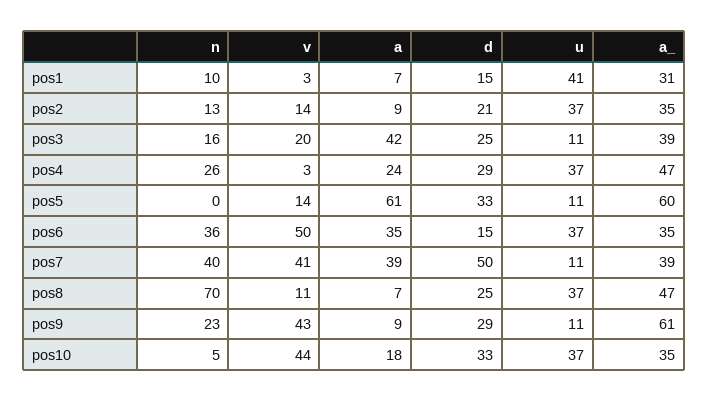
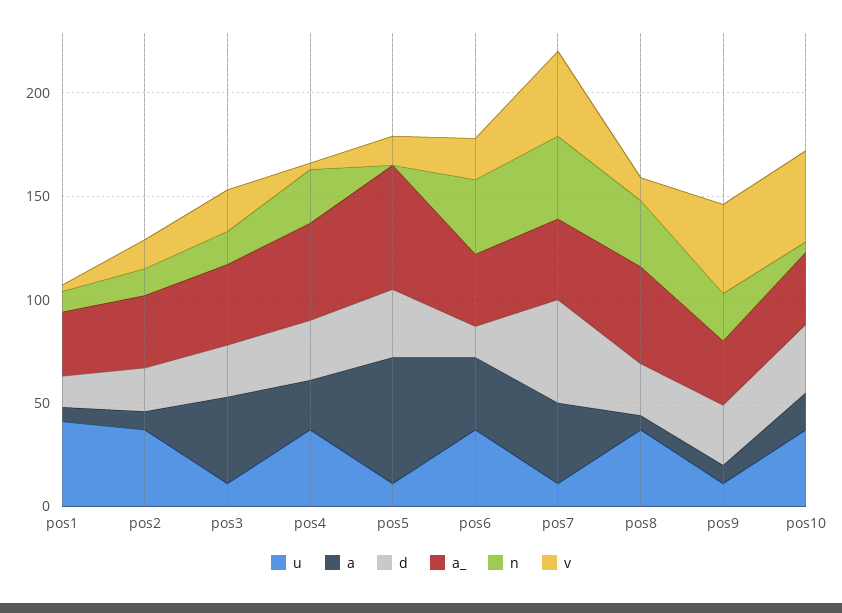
  {
    "n": {
      "pos1": 10,
      "pos2": 13,
      "pos3": 16,
      "pos4": 26,
      "pos5": 0,
      "pos6": 36,
      "pos7": 40,
-     "pos8": 70,
+     "pos8": 30,
      "pos9": 23,
      "pos10": 5
    },
    "v": {
      "pos1": 3,
      "pos2": 14,
      "pos3": 20,
      "pos4": 3,
      "pos5": 14,
-     "pos6": 50,
+     "pos6": 20,
      "pos7": 41,
      "pos8": 11,
      "pos9": 43,
      "pos10": 44
    },
    "a": {
      "pos1": 7,
      "pos2": 9,
      "pos3": 42,
      "pos4": 24,
      "pos5": 61,
      "pos6": 35,
      "pos7": 39,
      "pos8": 7,
      "pos9": 9,
      "pos10": 18
    },
    "d": {
      "pos1": 15,
      "pos2": 21,
      "pos3": 25,
      "pos4": 29,
      "pos5": 33,
      "pos6": 15,
      "pos7": 50,
      "pos8": 25,
      "pos9": 29,
      "pos10": 33
    },
    "u": {
      "pos1": 41,
      "pos2": 37,
      "pos3": 11,
      "pos4": 37,
      "pos5": 11,
      "pos6": 37,
      "pos7": 11,
      "pos8": 37,
      "pos9": 11,
      "pos10": 37
    },
    "a_": {
      "pos1": 31,
      "pos2": 35,
      "pos3": 39,
      "pos4": 47,
      "pos5": 60,
      "pos6": 35,
      "pos7": 39,
      "pos8": 47,
-     "pos9": 61,
+     "pos9": 30,
      "pos10": 35
    }
  }

